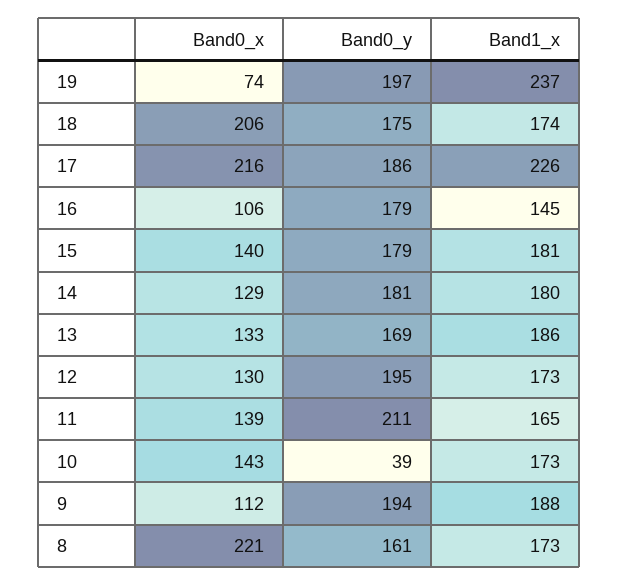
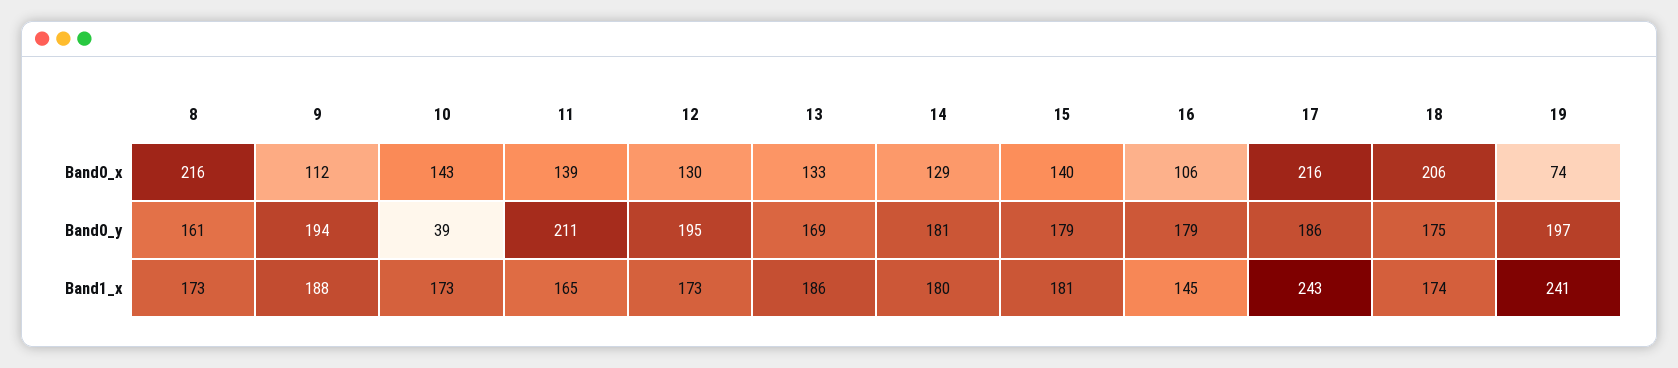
  {
    "Band0_x": {
      "19": 74,
      "18": 206,
      "17": 216,
      "16": 106,
      "15": 140,
      "14": 129,
      "13": 133,
      "12": 130,
      "11": 139,
      "10": 143,
      "9": 112,
-     "8": 221
+     "8": 216
    },
    "Band0_y": {
      "19": 197,
      "18": 175,
      "17": 186,
      "16": 179,
      "15": 179,
      "14": 181,
      "13": 169,
      "12": 195,
      "11": 211,
      "10": 39,
      "9": 194,
      "8": 161
    },
    "Band1_x": {
-     "19": 237,
+     "19": 241,
      "18": 174,
-     "17": 226,
+     "17": 243,
      "16": 145,
      "15": 181,
      "14": 180,
      "13": 186,
      "12": 173,
      "11": 165,
      "10": 173,
      "9": 188,
      "8": 173
    }
  }

